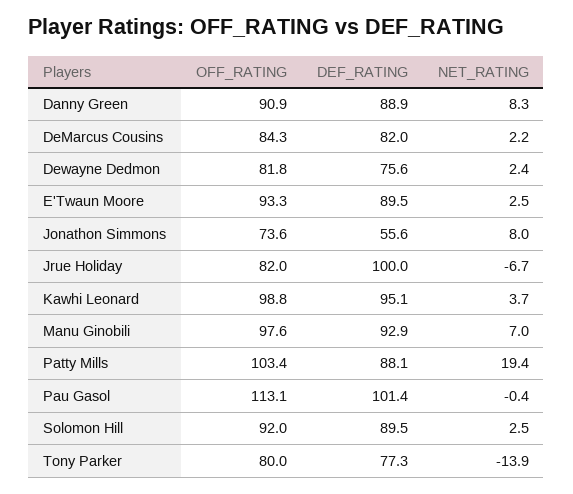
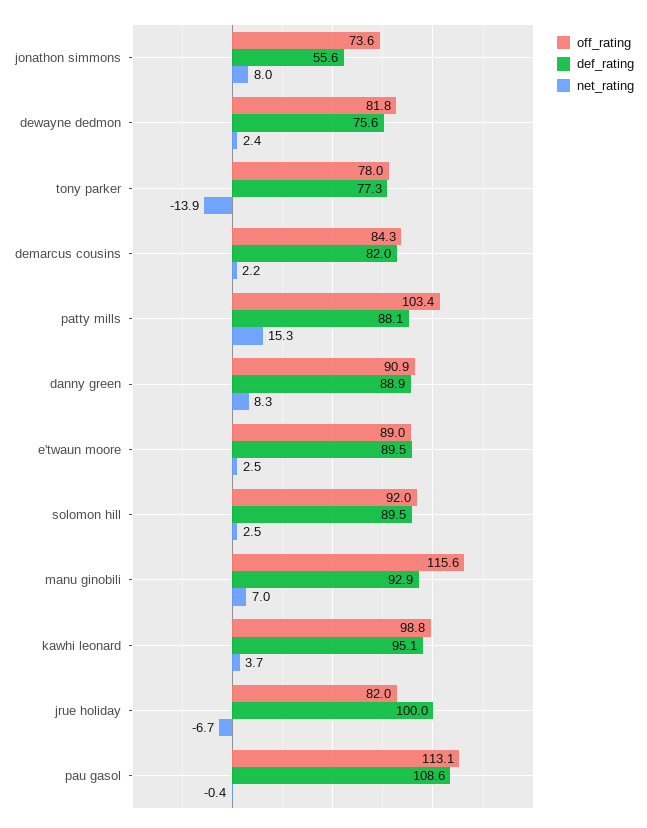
  {
    "OFF_RATING": {
      "Danny Green": 90.9,
      "DeMarcus Cousins": 84.3,
      "Dewayne Dedmon": 81.8,
-     "E'Twaun Moore": 93.3,
+     "E'Twaun Moore": 89,
      "Jonathon Simmons": 73.6,
      "Jrue Holiday": 82,
      "Kawhi Leonard": 98.8,
-     "Manu Ginobili": 97.6,
+     "Manu Ginobili": 115.6,
      "Patty Mills": 103.4,
      "Pau Gasol": 113.1,
      "Solomon Hill": 92,
-     "Tony Parker": 80
+     "Tony Parker": 78
    },
    "DEF_RATING": {
      "Danny Green": 88.9,
      "DeMarcus Cousins": 82,
      "Dewayne Dedmon": 75.6,
      "E'Twaun Moore": 89.5,
      "Jonathon Simmons": 55.6,
      "Jrue Holiday": 100,
      "Kawhi Leonard": 95.1,
      "Manu Ginobili": 92.9,
      "Patty Mills": 88.1,
-     "Pau Gasol": 101.4,
+     "Pau Gasol": 108.6,
      "Solomon Hill": 89.5,
      "Tony Parker": 77.3
    },
    "NET_RATING": {
      "Danny Green": 8.3,
      "DeMarcus Cousins": 2.2,
      "Dewayne Dedmon": 2.4,
      "E'Twaun Moore": 2.5,
      "Jonathon Simmons": 8,
      "Jrue Holiday": -6.7,
      "Kawhi Leonard": 3.7,
      "Manu Ginobili": 7,
-     "Patty Mills": 19.4,
+     "Patty Mills": 15.3,
      "Pau Gasol": -0.4,
      "Solomon Hill": 2.5,
      "Tony Parker": -13.9
    }
  }

